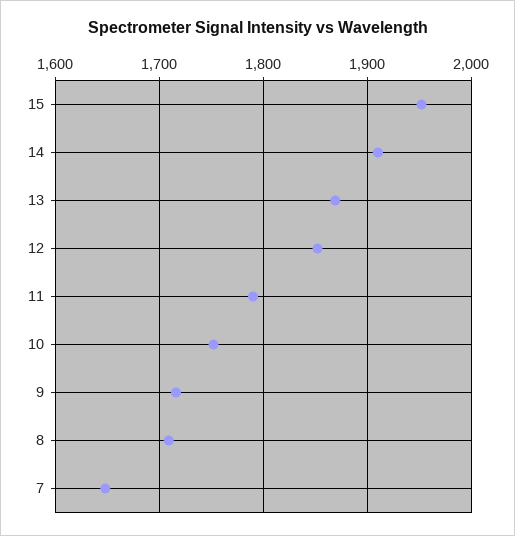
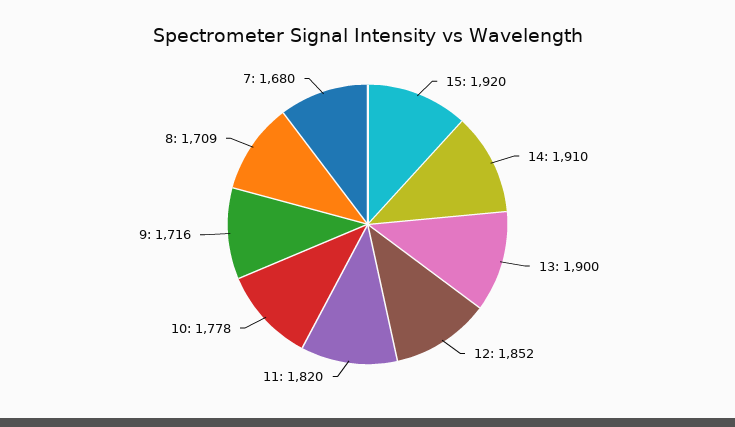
  {
-   "15": 1950,
+   "15": 1920,
    "14": 1910,
-   "13": 1870,
+   "13": 1900,
    "12": 1852,
-   "11": 1790,
+   "11": 1820,
-   "10": 1750,
+   "10": 1778,
    "9": 1716,
    "8": 1709,
-   "7": 1650
+   "7": 1680
  }

